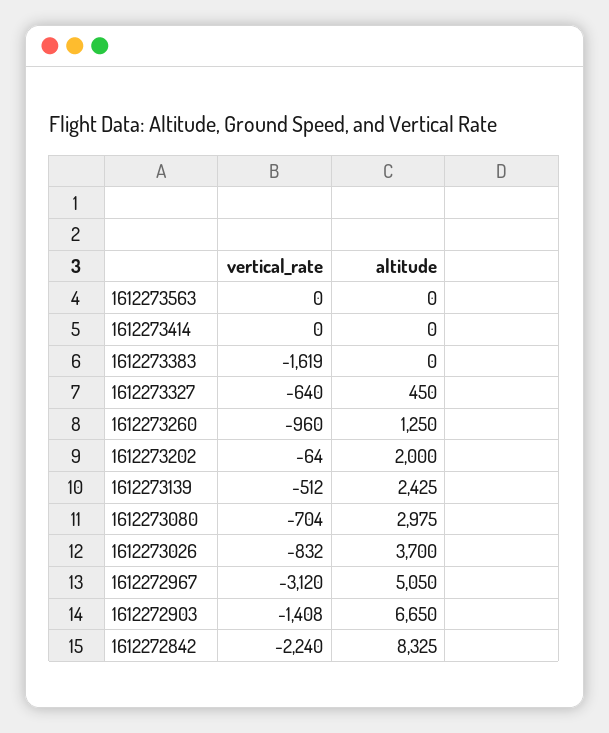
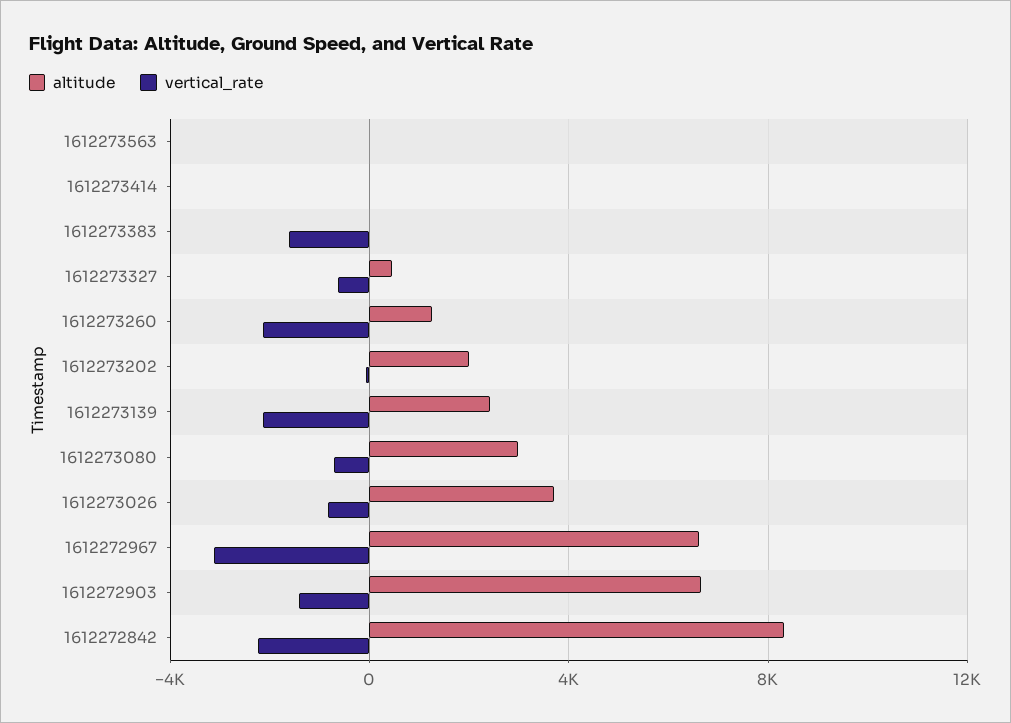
  {
    "vertical_rate": {
      "1612273563": 0,
      "1612273414": 0,
      "1612273383": -1619,
      "1612273327": -640,
-     "1612273260": -960,
+     "1612273260": -2000,
      "1612273202": -64,
-     "1612273139": -512,
+     "1612273139": -2000,
      "1612273080": -704,
      "1612273026": -832,
      "1612272967": -3120,
      "1612272903": -1408,
      "1612272842": -2240
    },
    "altitude": {
      "1612273563": 0,
      "1612273414": 0,
      "1612273383": 0,
      "1612273327": 450,
      "1612273260": 1250,
      "1612273202": 2000,
      "1612273139": 2425,
      "1612273080": 2975,
      "1612273026": 3700,
-     "1612272967": 5050,
+     "1612272967": 6500,
      "1612272903": 6650,
      "1612272842": 8325
    }
  }

